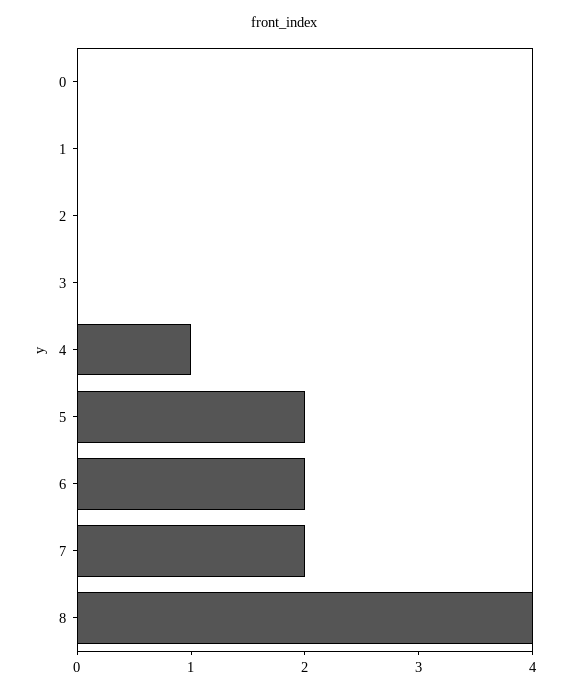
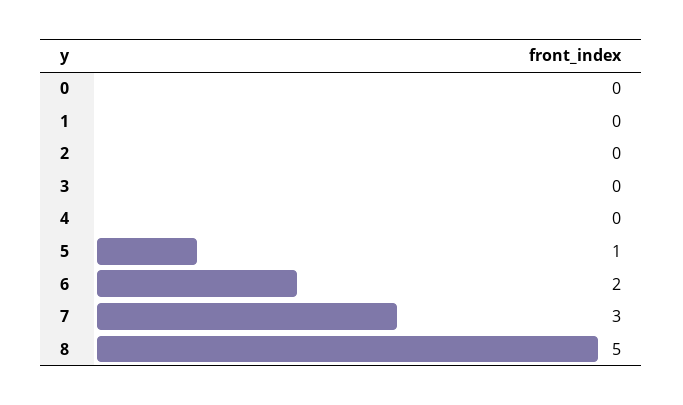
  {
    "0": 0,
    "1": 0,
    "2": 0,
    "3": 0,
-   "4": 1,
+   "4": 0,
-   "5": 2,
+   "5": 1,
    "6": 2,
-   "7": 2,
+   "7": 3,
-   "8": 4
+   "8": 5
  }

